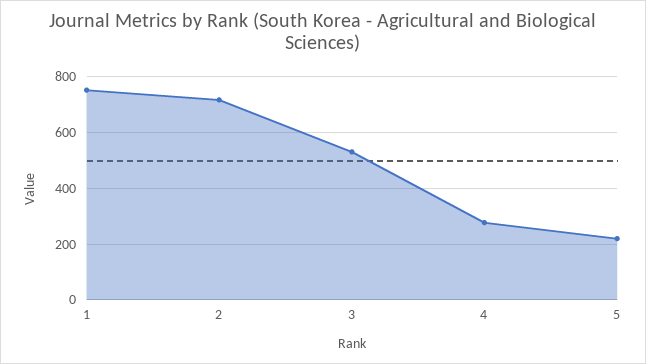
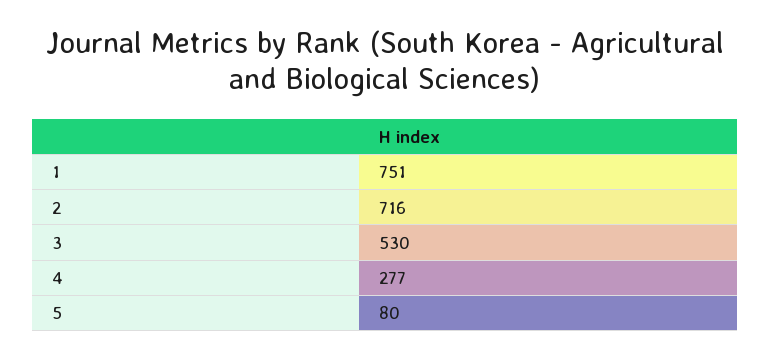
  {
    "1": 751,
    "2": 716,
    "3": 530,
    "4": 277,
-   "5": 225
+   "5": 80
  }

